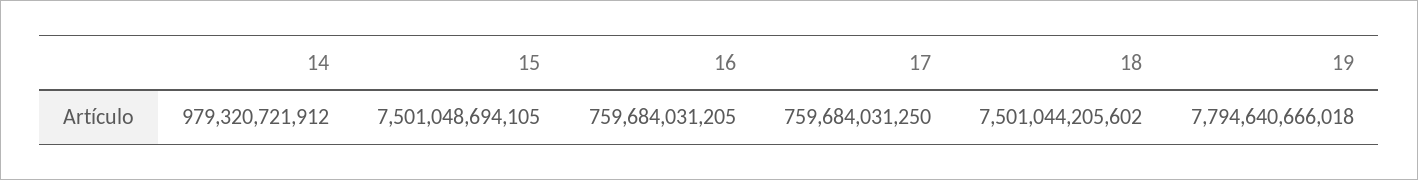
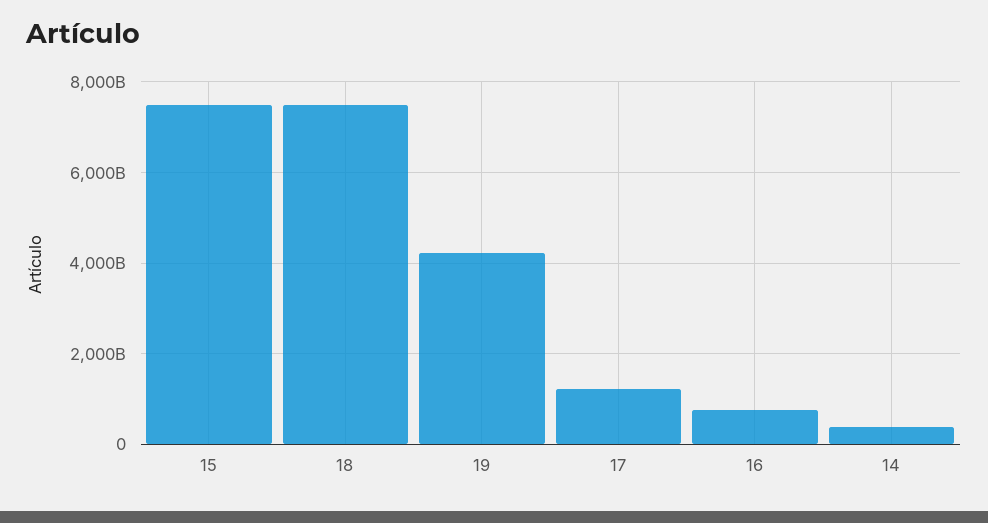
  {
-   "14": 979320721912,
+   "14": 400000000000,
    "15": 7501048694105,
    "16": 759684031205,
-   "17": 759684031250,
+   "17": 1200000000000,
    "18": 7501044205602,
-   "19": 7794640666018
+   "19": 4200000000000
  }

